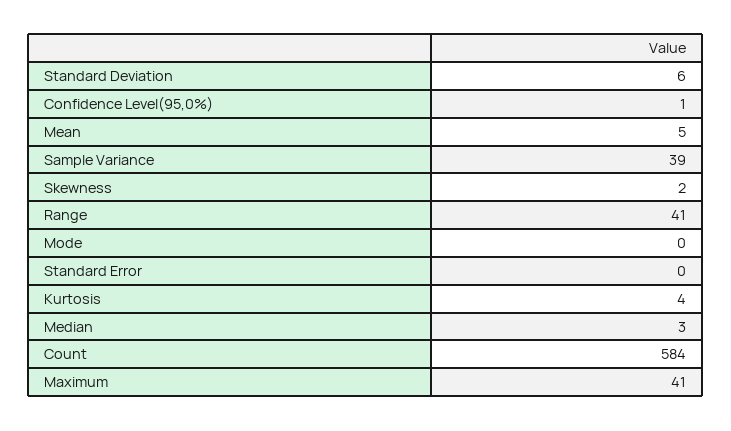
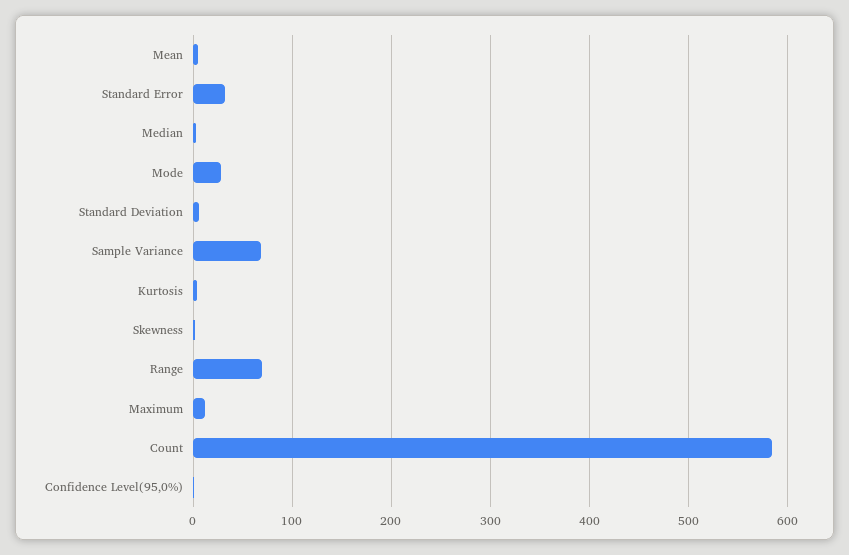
  {
    "Standard Deviation": 6,
    "Confidence Level(95,0%)": 1,
    "Mean": 5,
-   "Sample Variance": 39,
+   "Sample Variance": 70,
    "Skewness": 2,
-   "Range": 41,
+   "Range": 70,
-   "Mode": 0,
+   "Mode": 30,
-   "Standard Error": 0,
+   "Standard Error": 30,
    "Kurtosis": 4,
    "Median": 3,
    "Count": 584,
-   "Maximum": 41
+   "Maximum": 10
  }

